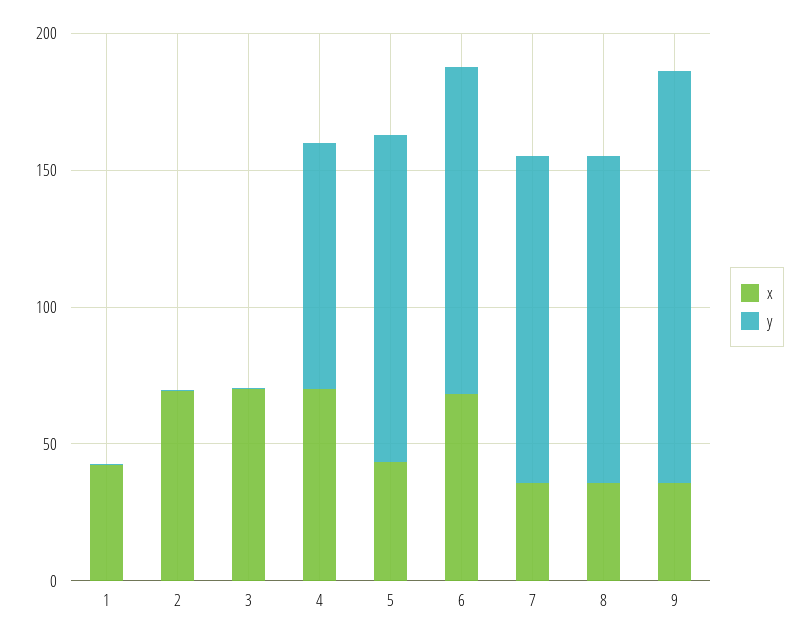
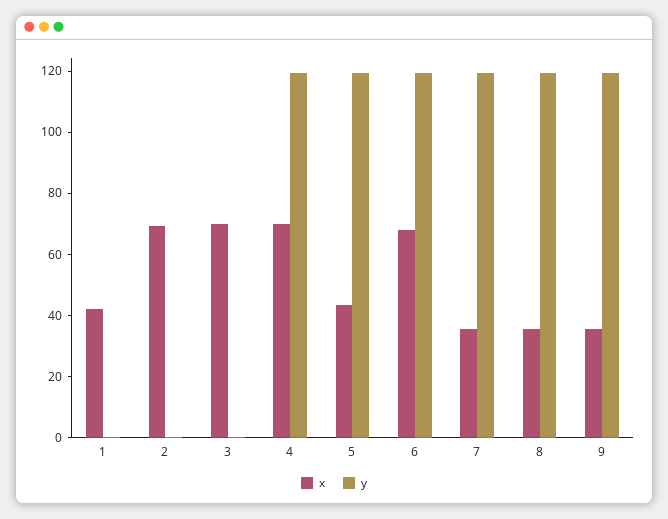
  {
    "x": {
      "1": 40,
      "2": 70,
      "3": 70,
      "4": 70,
      "5": 45,
      "6": 70,
      "7": 35,
      "8": 35,
      "9": 35
    },
    "y": {
      "1": 0,
      "2": 0,
      "3": 0,
-     "4": 90,
+     "4": 120,
      "5": 120,
      "6": 120,
      "7": 120,
      "8": 120,
-     "9": 150
+     "9": 120
    }
  }

